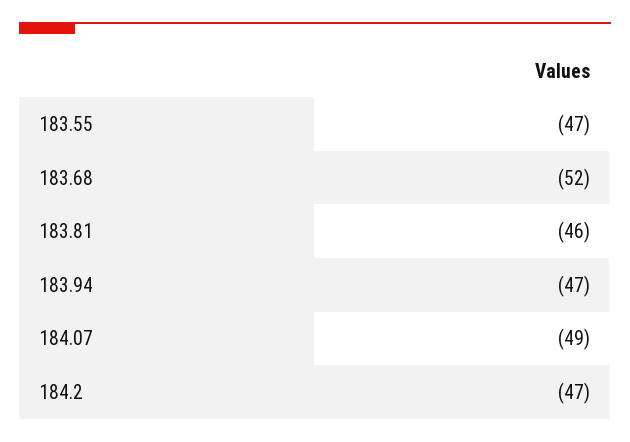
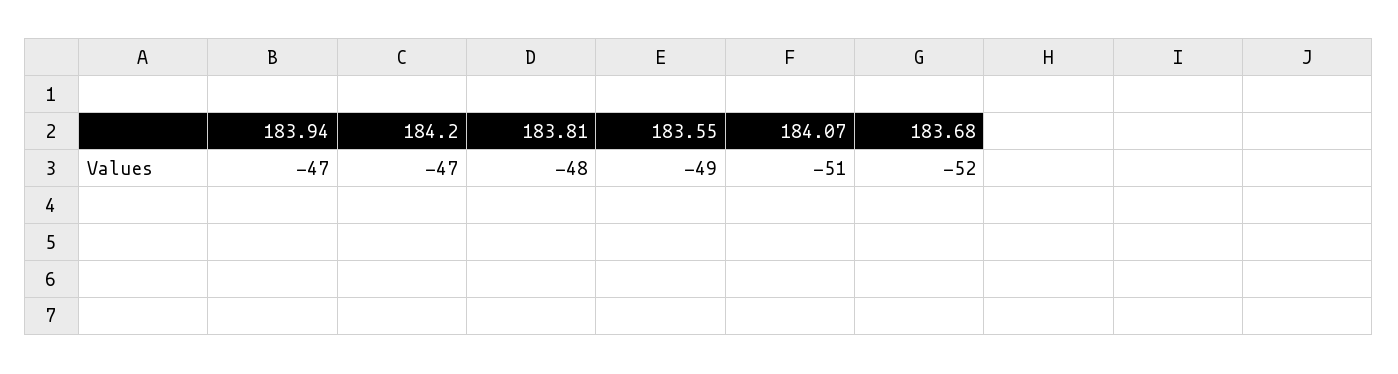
  {
-   "183.55": -47,
+   "183.55": -49,
    "183.68": -52,
-   "183.81": -46,
+   "183.81": -48,
    "183.94": -47,
-   "184.07": -49,
+   "184.07": -51,
    "184.2": -47
  }

